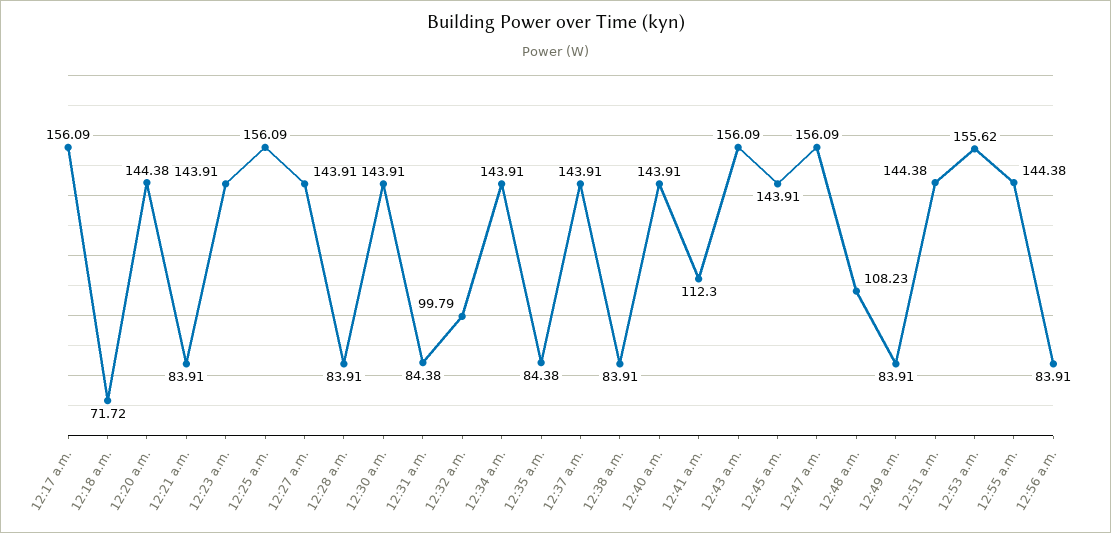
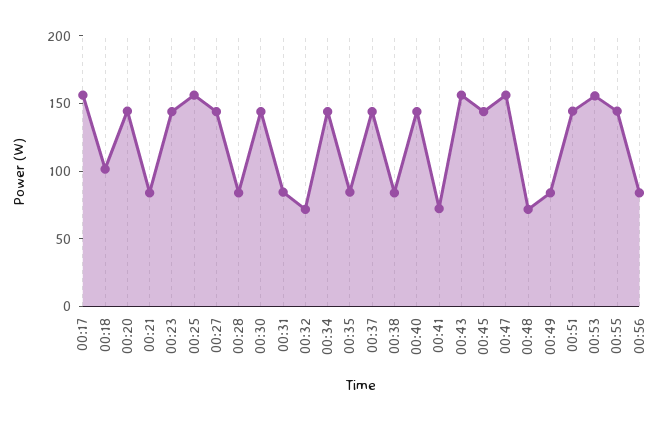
  {
    "12:17 a.m.": 156.09,
-   "12:18 a.m.": 71.72,
+   "12:18 a.m.": 100,
    "12:20 a.m.": 144.38,
    "12:21 a.m.": 83.91,
    "12:23 a.m.": 143.91,
    "12:25 a.m.": 156.09,
    "12:27 a.m.": 143.91,
    "12:28 a.m.": 83.91,
    "12:30 a.m.": 143.91,
    "12:31 a.m.": 84.38,
-   "12:32 a.m.": 99.79,
+   "12:32 a.m.": 70,
    "12:34 a.m.": 143.91,
    "12:35 a.m.": 84.38,
    "12:37 a.m.": 143.91,
    "12:38 a.m.": 83.91,
    "12:40 a.m.": 143.91,
-   "12:41 a.m.": 112.3,
+   "12:41 a.m.": 70,
    "12:43 a.m.": 156.09,
    "12:45 a.m.": 143.91,
    "12:47 a.m.": 156.09,
-   "12:48 a.m.": 108.23,
+   "12:48 a.m.": 70,
    "12:49 a.m.": 83.91,
    "12:51 a.m.": 144.38,
    "12:53 a.m.": 155.62,
    "12:55 a.m.": 144.38,
    "12:56 a.m.": 83.91
  }

